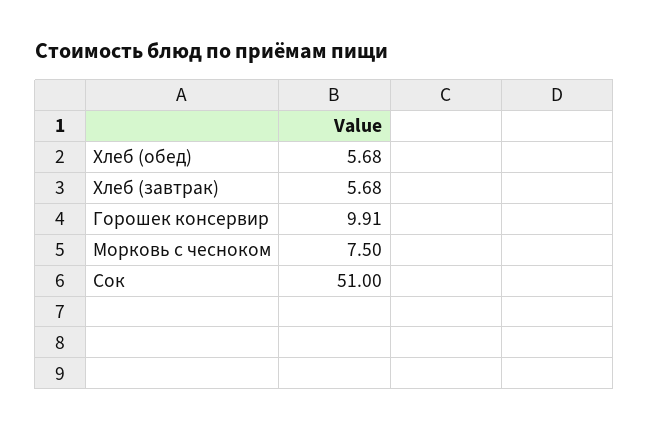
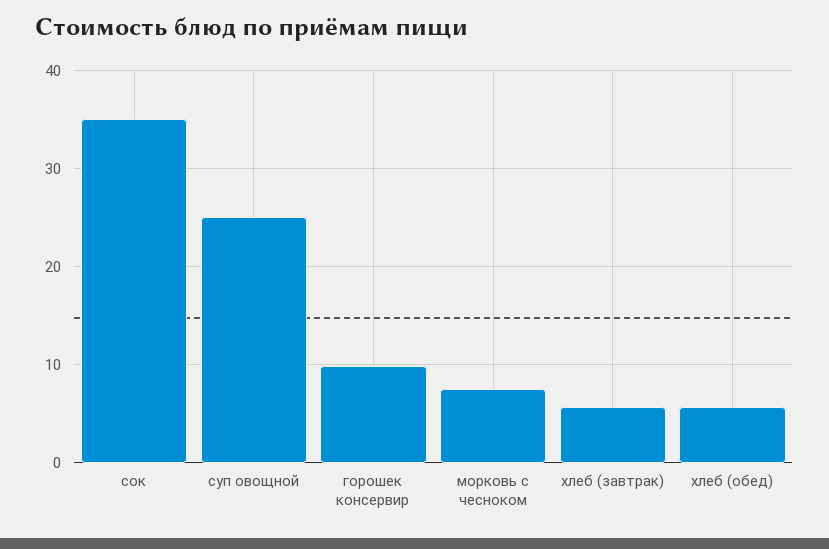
  {
    "Хлеб (обед)": 5.68,
    "Хлеб (завтрак)": 5.68,
    "Горошек консервир": 9.91,
    "Морковь с чесноком": 7.5,
-   "Сок": 51
+   "Сок": 35,
+   "суп овощной": 25
  }

